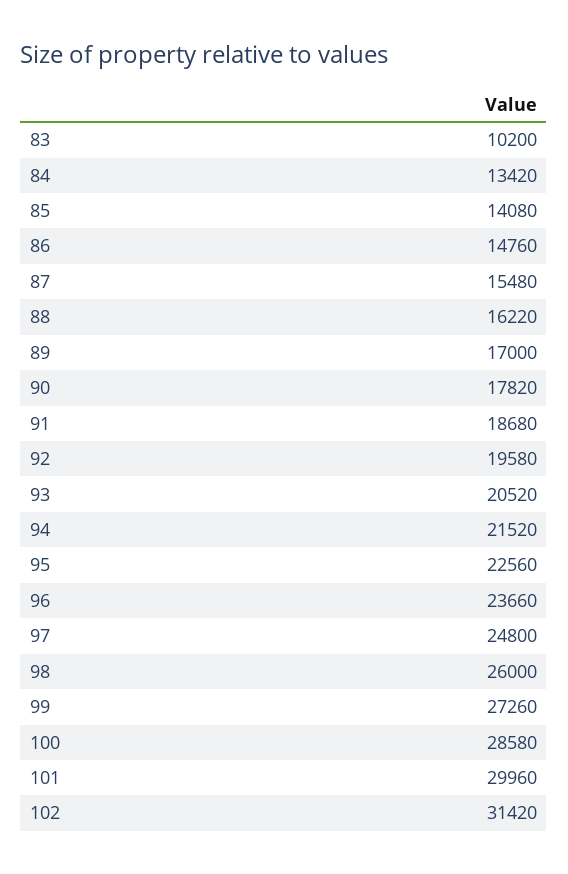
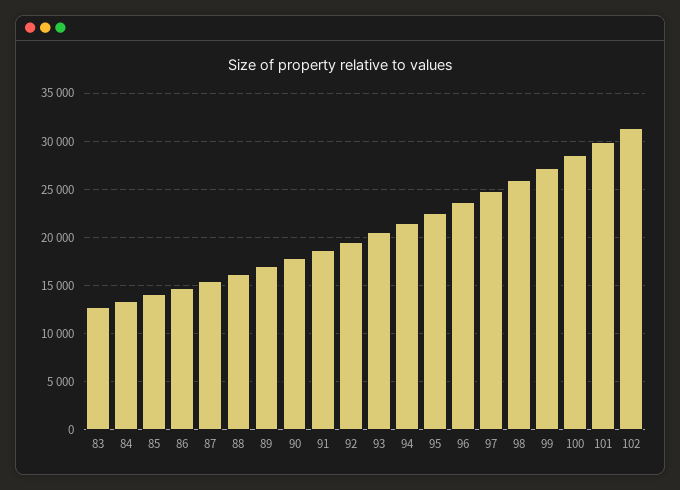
  {
-   "83": 10200,
+   "83": 13000,
    "84": 13420,
    "85": 14080,
    "86": 14760,
    "87": 15480,
    "88": 16220,
    "89": 17000,
    "90": 17820,
    "91": 18680,
    "92": 19580,
    "93": 20520,
    "94": 21520,
    "95": 22560,
    "96": 23660,
    "97": 24800,
    "98": 26000,
    "99": 27260,
    "100": 28580,
    "101": 29960,
    "102": 31420
  }

